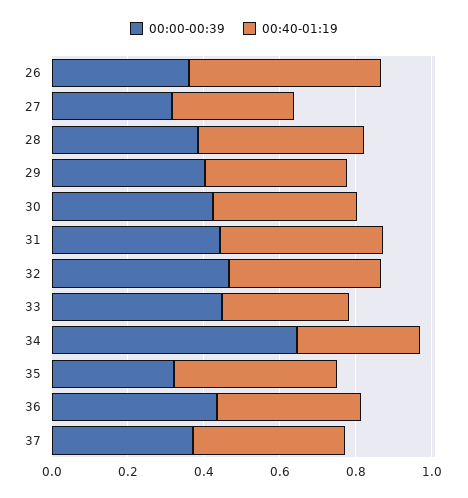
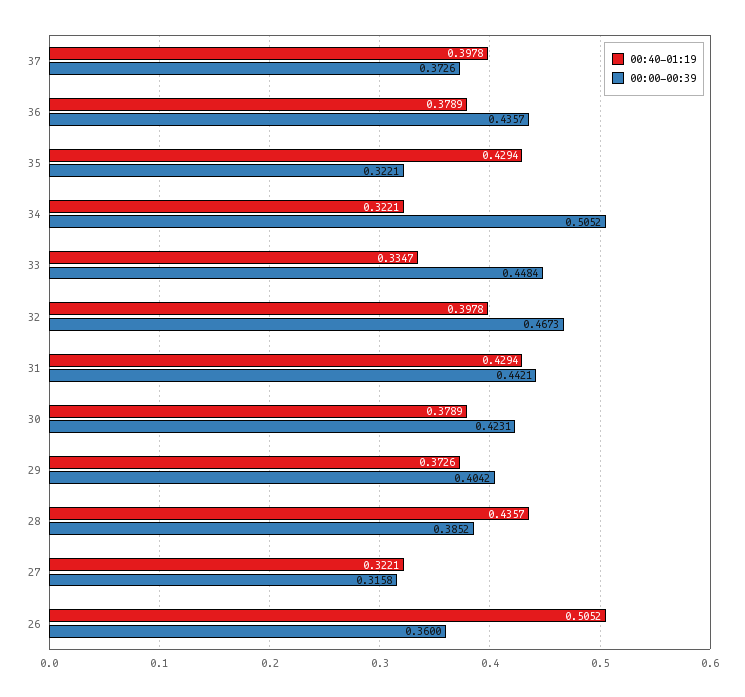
  {
    "00:00-00:39": {
      "26": 0.36,
      "27": 0.3158,
      "28": 0.3852,
      "29": 0.4042,
      "30": 0.4231,
      "31": 0.4421,
      "32": 0.4673,
      "33": 0.4484,
-     "34": 0.65,
+     "34": 0.5052,
      "35": 0.3221,
      "36": 0.4357,
      "37": 0.3726
    },
    "00:40-01:19": {
      "26": 0.5052,
      "27": 0.3221,
      "28": 0.4357,
      "29": 0.3726,
      "30": 0.3789,
      "31": 0.4294,
      "32": 0.3978,
      "33": 0.3347,
      "34": 0.3221,
      "35": 0.4294,
      "36": 0.3789,
      "37": 0.3978
    }
  }

